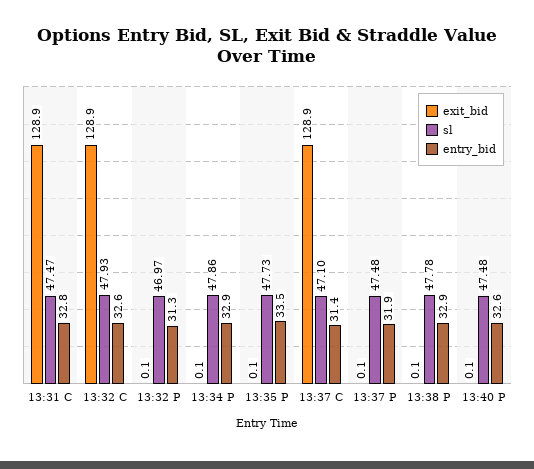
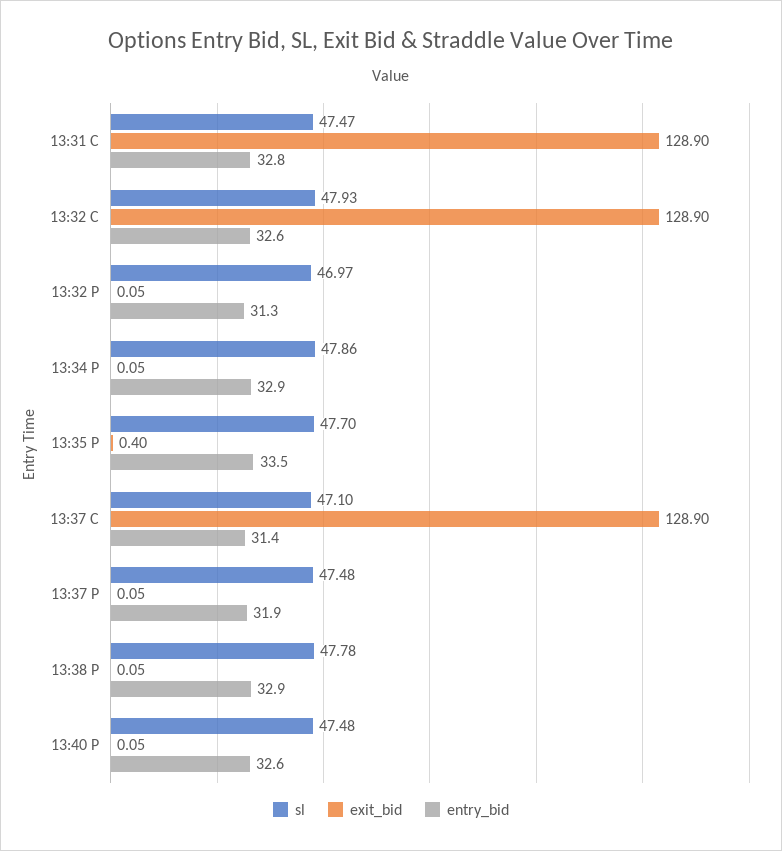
  {
    "exit_bid": {
      "13:31 C": 128.9,
      "13:32 C": 128.9,
      "13:32 P": 0.05,
      "13:34 P": 0.05,
-     "13:35 P": 0.1,
+     "13:35 P": 0.4,
      "13:37 C": 128.9,
      "13:37 P": 0.05,
      "13:38 P": 0.05,
      "13:40 P": 0.05
    },
    "sl": {
      "13:31 C": 47.47,
      "13:32 C": 47.93,
      "13:32 P": 46.97,
      "13:34 P": 47.86,
-     "13:35 P": 47.73,
+     "13:35 P": 47.7,
      "13:37 C": 47.1,
      "13:37 P": 47.48,
      "13:38 P": 47.78,
      "13:40 P": 47.48
    },
    "entry_bid": {
      "13:31 C": 32.8,
      "13:32 C": 32.6,
      "13:32 P": 31.3,
      "13:34 P": 32.9,
      "13:35 P": 33.5,
      "13:37 C": 31.4,
      "13:37 P": 31.9,
      "13:38 P": 32.9,
      "13:40 P": 32.6
    }
  }

